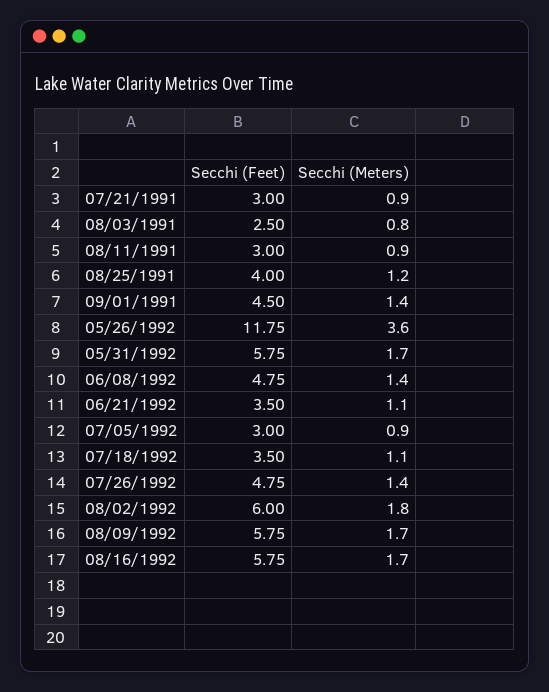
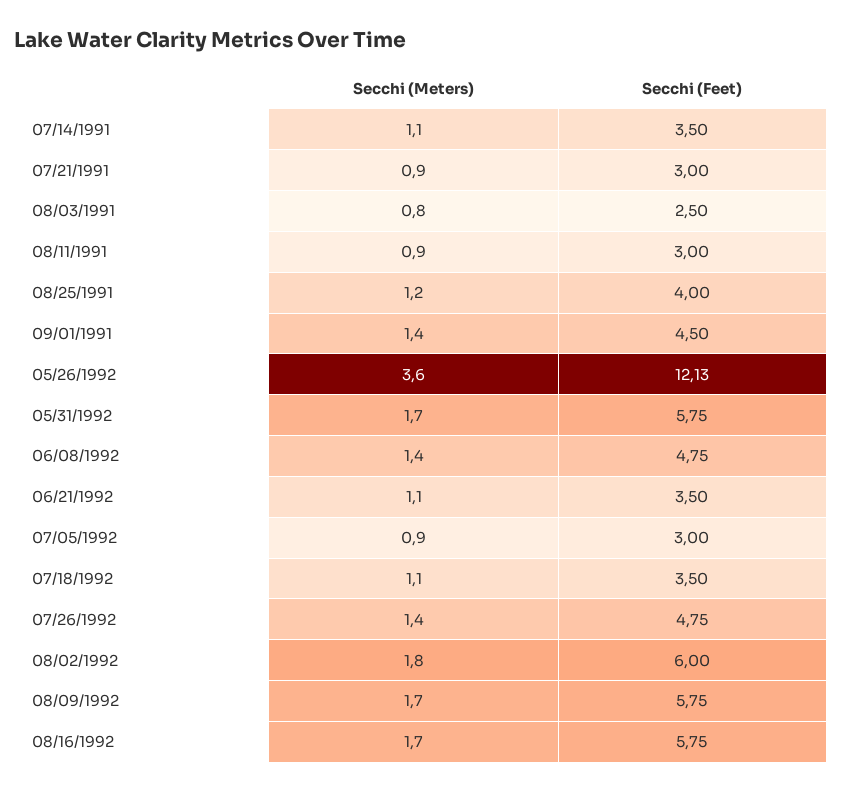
  {
    "Secchi (Feet)": {
      "07/21/1991": 3,
      "08/03/1991": 2.5,
      "08/11/1991": 3,
      "08/25/1991": 4,
      "09/01/1991": 4.5,
-     "05/26/1992": 11.75,
+     "05/26/1992": 12.13,
      "05/31/1992": 5.75,
      "06/08/1992": 4.75,
      "06/21/1992": 3.5,
      "07/05/1992": 3,
      "07/18/1992": 3.5,
      "07/26/1992": 4.75,
      "08/02/1992": 6,
      "08/09/1992": 5.75,
-     "08/16/1992": 5.75
+     "08/16/1992": 5.75,
+     "07/14/1991": 3.5
    },
    "Secchi (Meters)": {
      "07/21/1991": 0.9,
      "08/03/1991": 0.8,
      "08/11/1991": 0.9,
      "08/25/1991": 1.2,
      "09/01/1991": 1.4,
      "05/26/1992": 3.6,
      "05/31/1992": 1.7,
      "06/08/1992": 1.4,
      "06/21/1992": 1.1,
      "07/05/1992": 0.9,
      "07/18/1992": 1.1,
      "07/26/1992": 1.4,
      "08/02/1992": 1.8,
      "08/09/1992": 1.7,
-     "08/16/1992": 1.7
+     "08/16/1992": 1.7,
+     "07/14/1991": 1.1
    }
  }

